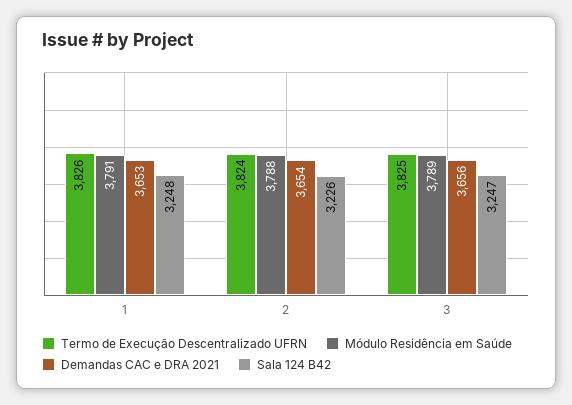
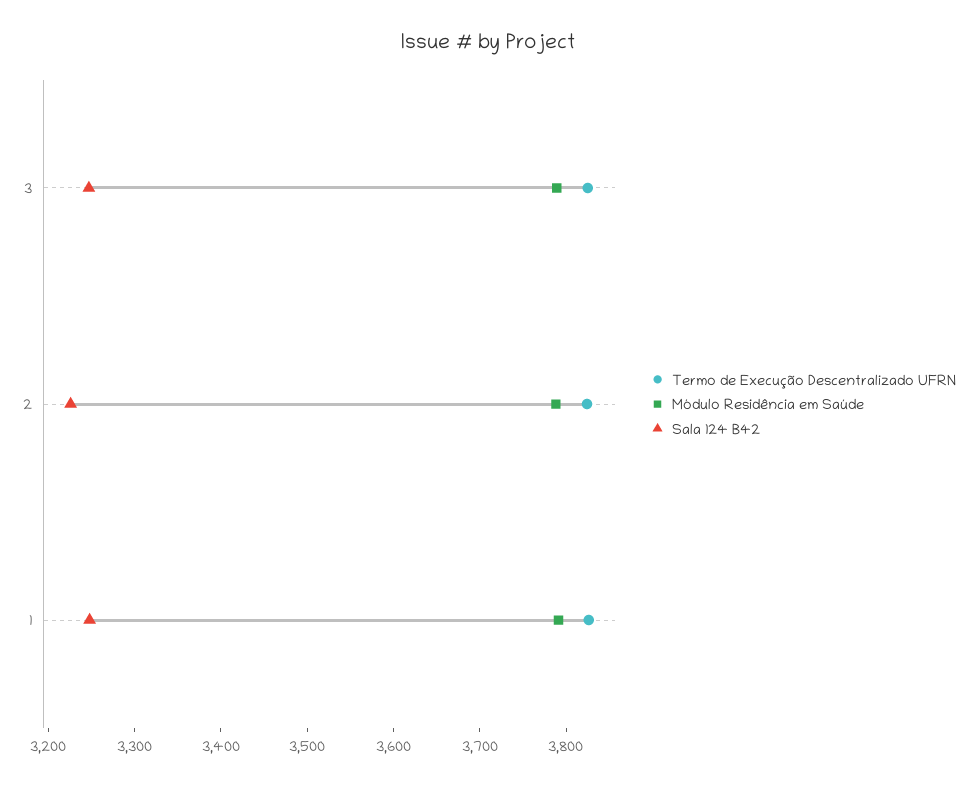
  {
    "Termo de Execução Descentralizado UFRN": {
      "1": 3826,
      "2": 3824,
      "3": 3825
    },
    "Módulo Residência em Saúde": {
      "1": 3791,
      "2": 3788,
      "3": 3789
    },
-   "Demandas CAC e DRA 2021": {
-     "1": 3653,
-     "2": 3654,
-     "3": 3656
-   },
    "Sala 124 B42": {
      "1": 3248,
      "2": 3226,
      "3": 3247
    }
  }

